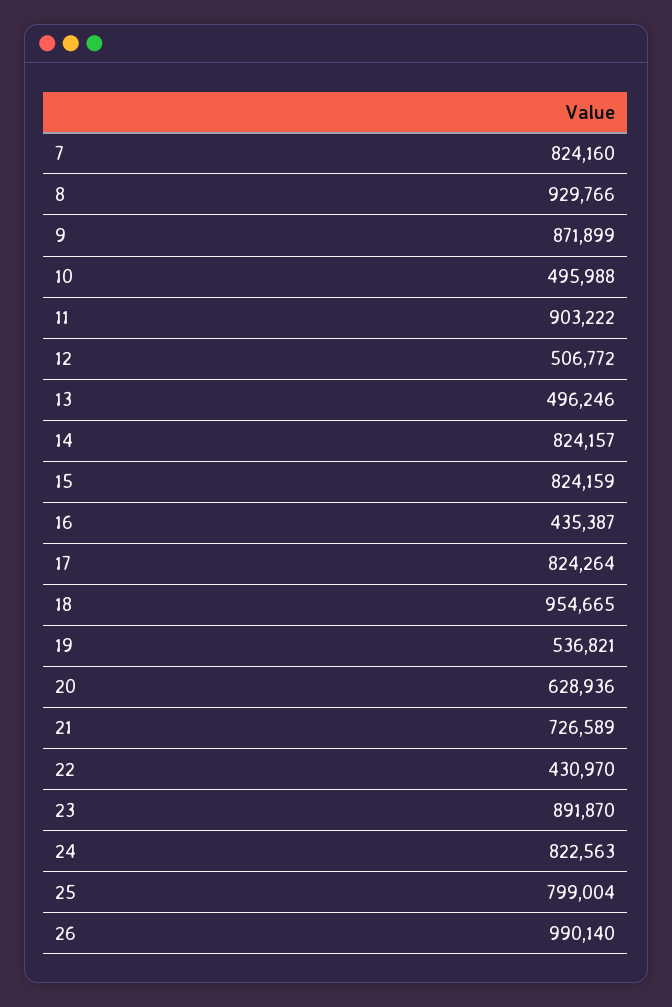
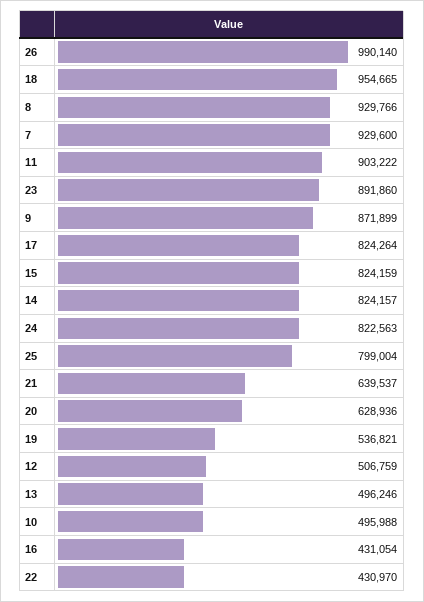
  {
-   "7": 824160,
+   "7": 929600,
    "8": 929766,
    "9": 871899,
    "10": 495988,
    "11": 903222,
-   "12": 506772,
+   "12": 506759,
    "13": 496246,
    "14": 824157,
    "15": 824159,
-   "16": 435387,
+   "16": 431054,
    "17": 824264,
    "18": 954665,
    "19": 536821,
    "20": 628936,
-   "21": 726589,
+   "21": 639537,
    "22": 430970,
-   "23": 891870,
+   "23": 891860,
    "24": 822563,
    "25": 799004,
    "26": 990140
  }

